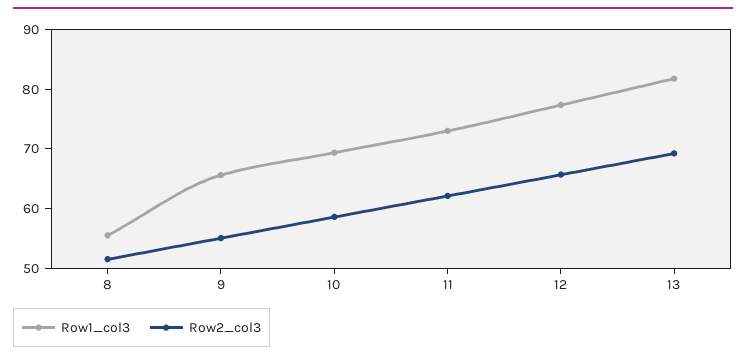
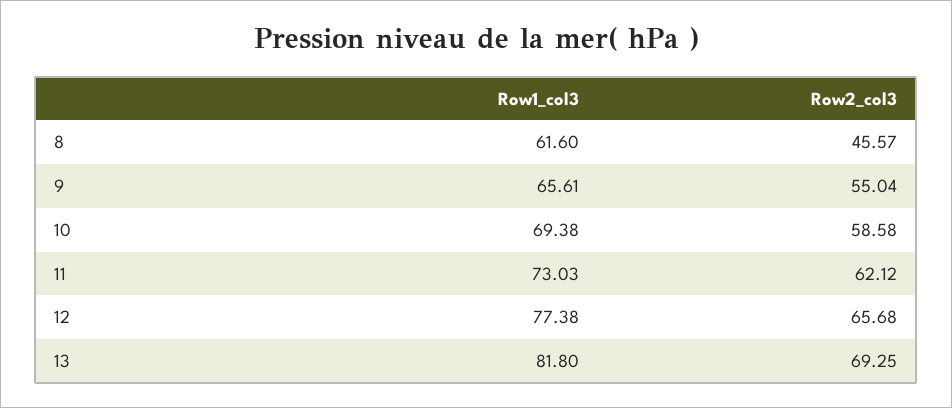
  {
    "Row1_col3": {
-     "8": 56,
+     "8": 61.6,
      "9": 65.61,
      "10": 69.38,
      "11": 73.03,
      "12": 77.38,
      "13": 81.8
    },
    "Row2_col3": {
-     "8": 52,
+     "8": 45.57,
      "9": 55.04,
      "10": 58.58,
      "11": 62.12,
      "12": 65.68,
      "13": 69.25
    }
  }

